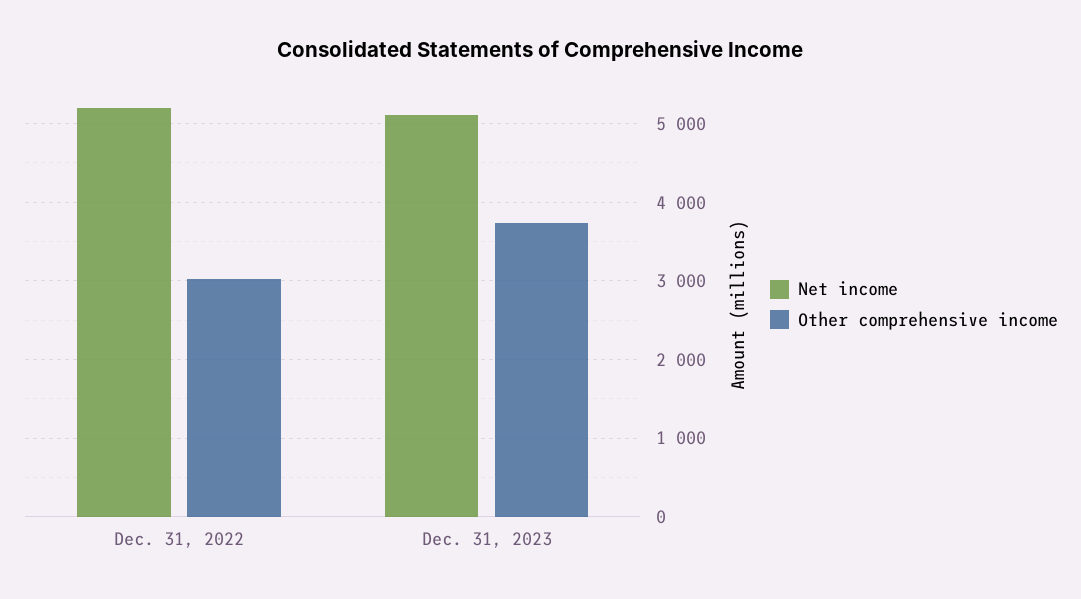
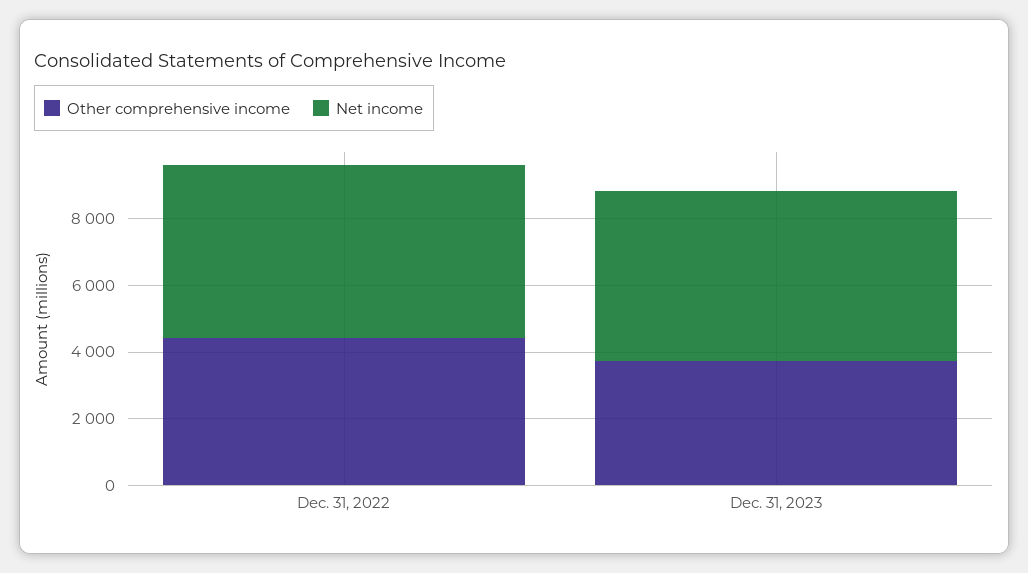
  {
    "Net income": {
      "Dec. 31, 2022": 5200,
      "Dec. 31, 2023": 5100
    },
    "Other comprehensive income": {
-     "Dec. 31, 2022": 3000,
+     "Dec. 31, 2022": 4500,
      "Dec. 31, 2023": 3700
    }
  }

